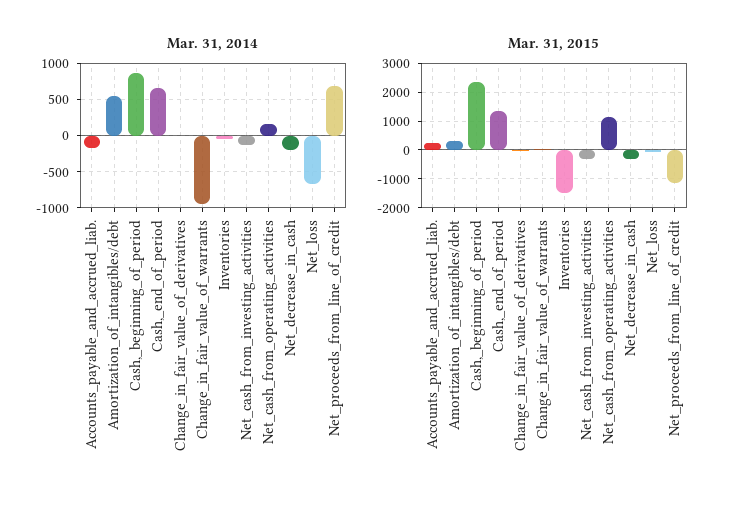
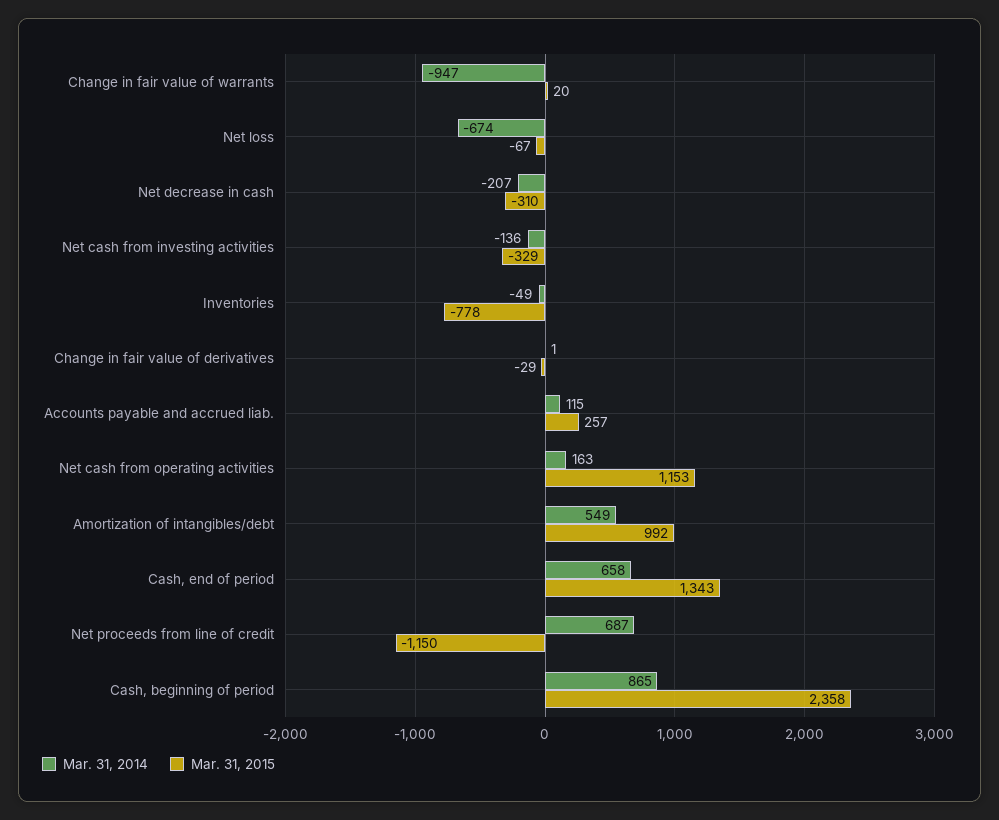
  {
    "Mar. 31, 2014": {
-     "Accounts_payable_and_accrued_liab.": -200,
+     "Accounts_payable_and_accrued_liab.": 115,
      "Amortization_of_intangibles/debt": 549,
      "Cash,_beginning_of_period": 865,
      "Cash,_end_of_period": 658,
      "Change_in_fair_value_of_derivatives": 1,
      "Change_in_fair_value_of_warrants": -947,
      "Inventories": -49,
      "Net_cash_from_investing_activities": -136,
      "Net_cash_from_operating_activities": 163,
      "Net_decrease_in_cash": -207,
      "Net_loss": -674,
      "Net_proceeds_from_line_of_credit": 687
    },
    "Mar. 31, 2015": {
      "Accounts_payable_and_accrued_liab.": 257,
-     "Amortization_of_intangibles/debt": 250,
+     "Amortization_of_intangibles/debt": 992,
      "Cash,_beginning_of_period": 2358,
      "Cash,_end_of_period": 1343,
      "Change_in_fair_value_of_derivatives": -29,
      "Change_in_fair_value_of_warrants": 20,
-     "Inventories": -1500,
+     "Inventories": -778,
      "Net_cash_from_investing_activities": -329,
      "Net_cash_from_operating_activities": 1153,
      "Net_decrease_in_cash": -310,
      "Net_loss": -67,
      "Net_proceeds_from_line_of_credit": -1150
    }
  }

